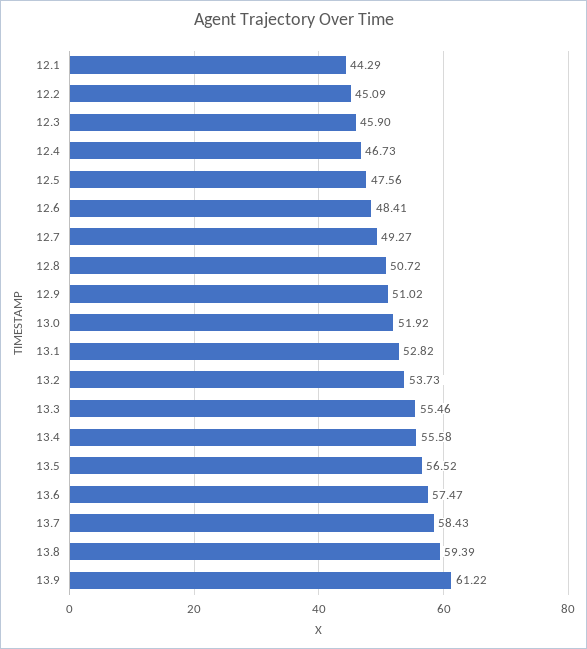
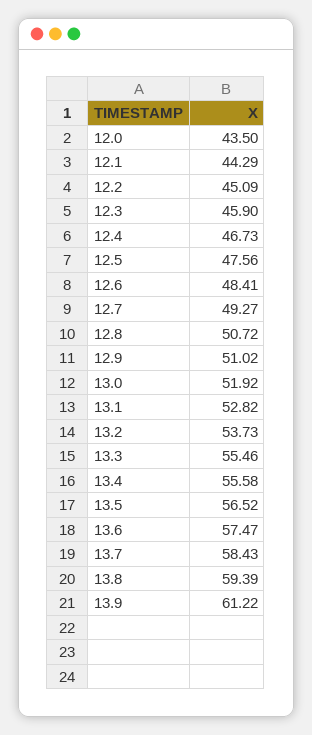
  {
    "12.1": 44.29,
    "12.2": 45.09,
    "12.3": 45.9,
    "12.4": 46.73,
    "12.5": 47.56,
    "12.6": 48.41,
    "12.7": 49.27,
    "12.8": 50.72,
    "12.9": 51.02,
    "13.0": 51.92,
    "13.1": 52.82,
    "13.2": 53.73,
    "13.3": 55.46,
    "13.4": 55.58,
    "13.5": 56.52,
    "13.6": 57.47,
    "13.7": 58.43,
    "13.8": 59.39,
-   "13.9": 61.22
+   "13.9": 61.22,
+   "12.0": 43.5
  }

